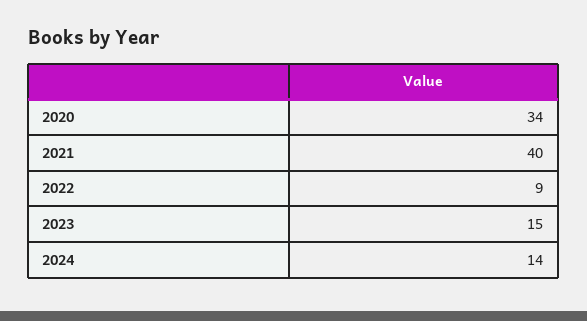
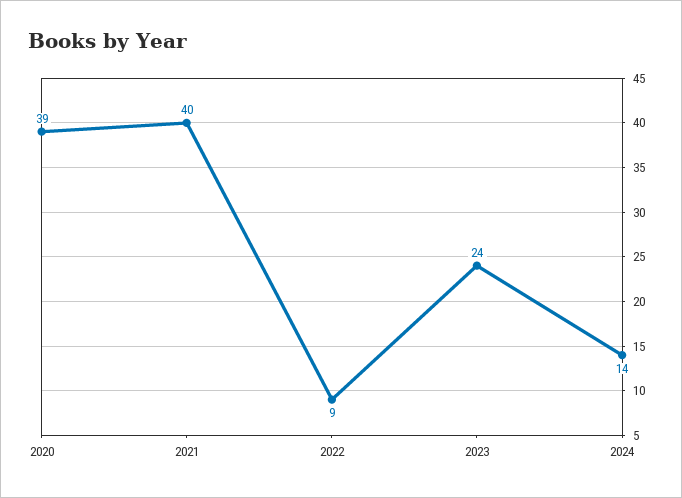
  {
-   "2020": 34,
+   "2020": 39,
    "2021": 40,
    "2022": 9,
-   "2023": 15,
+   "2023": 24,
    "2024": 14
  }

